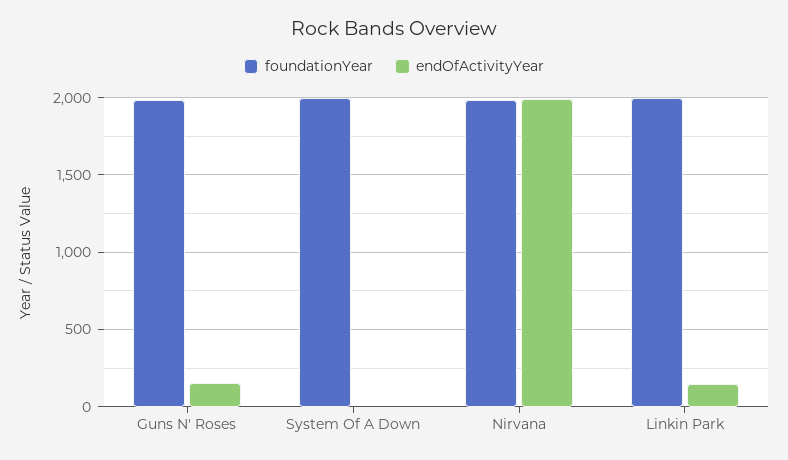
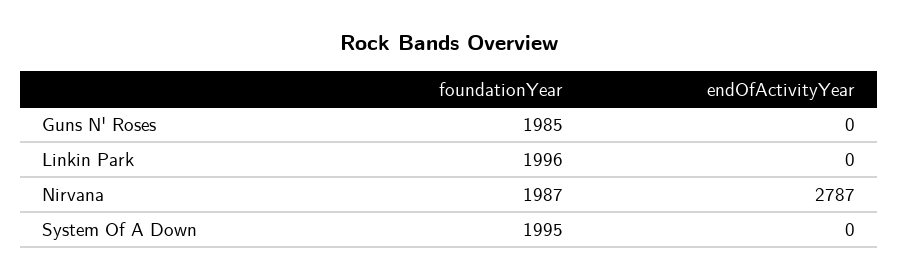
  {
    "foundationYear": {
      "Guns N' Roses": 1985,
      "System Of A Down": 1995,
      "Nirvana": 1987,
      "Linkin Park": 1996
    },
    "endOfActivityYear": {
-     "Guns N' Roses": 150,
+     "Guns N' Roses": 0,
      "System Of A Down": 0,
-     "Nirvana": 2000,
+     "Nirvana": 2787,
-     "Linkin Park": 150
+     "Linkin Park": 0
    }
  }

